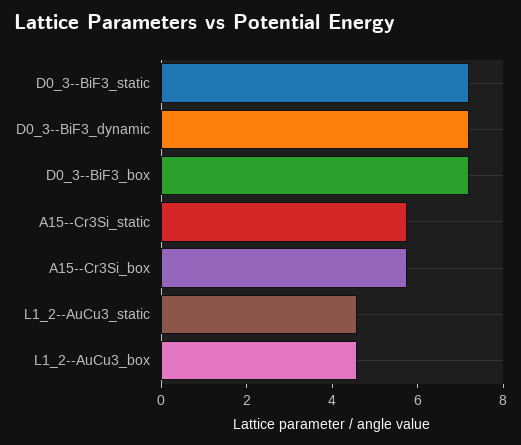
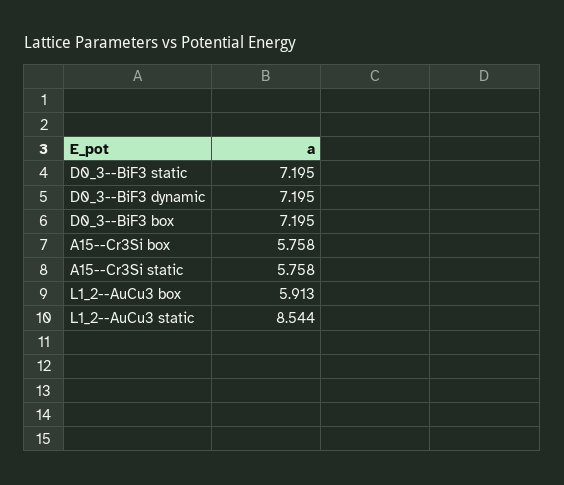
  {
    "D0_3--BiF3_static": 7.195,
    "D0_3--BiF3_dynamic": 7.195,
    "D0_3--BiF3_box": 7.195,
    "A15--Cr3Si_static": 5.758,
    "A15--Cr3Si_box": 5.758,
-   "L1_2--AuCu3_static": 4.5,
+   "L1_2--AuCu3_static": 8.544,
-   "L1_2--AuCu3_box": 4.5
+   "L1_2--AuCu3_box": 5.913
  }

